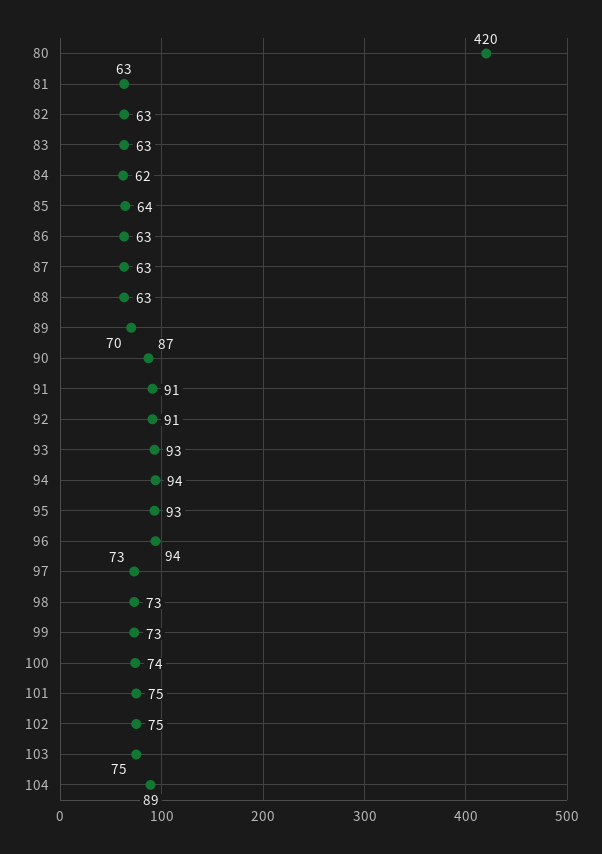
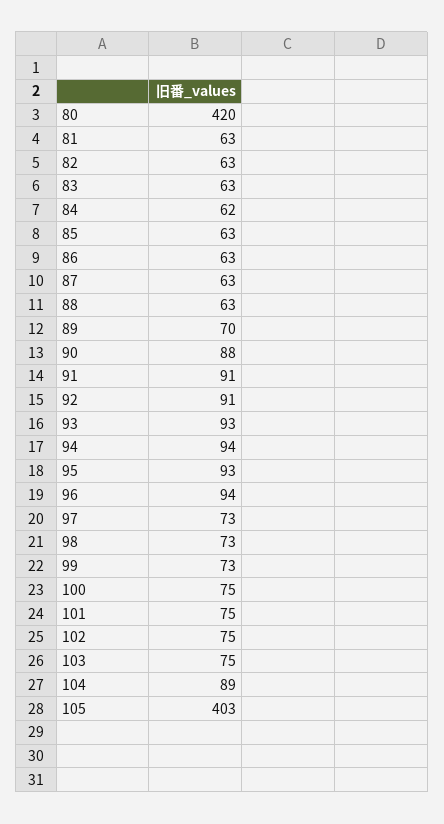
  {
    "80": 420,
    "81": 63,
    "82": 63,
    "83": 63,
    "84": 62,
-   "85": 64,
+   "85": 63,
    "86": 63,
    "87": 63,
    "88": 63,
    "89": 70,
-   "90": 87,
+   "90": 88,
    "91": 91,
    "92": 91,
    "93": 93,
    "94": 94,
    "95": 93,
    "96": 94,
    "97": 73,
    "98": 73,
    "99": 73,
-   "100": 74,
+   "100": 75,
    "101": 75,
    "102": 75,
    "103": 75,
-   "104": 89
+   "104": 89,
+   "105": 403
  }

